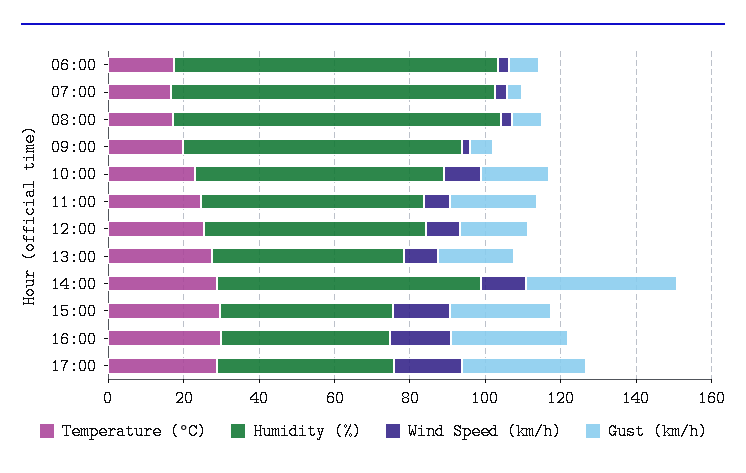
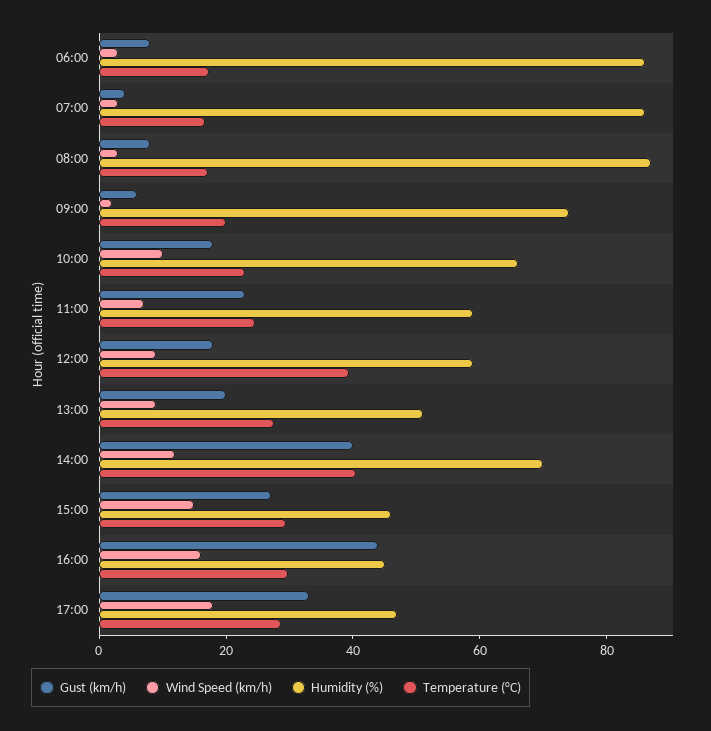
  {
    "Temperature (°C)": {
      "06:00": 15,
      "07:00": 15,
      "08:00": 15,
      "09:00": 20,
      "10:00": 25,
      "11:00": 25,
-     "12:00": 25,
+     "12:00": 40,
      "13:00": 30,
-     "14:00": 30,
+     "14:00": 40,
      "15:00": 30,
      "16:00": 30,
      "17:00": 30
    },
    "Humidity (%)": {
      "06:00": 85,
      "07:00": 85,
      "08:00": 85,
      "09:00": 75,
      "10:00": 65,
      "11:00": 60,
      "12:00": 60,
      "13:00": 50,
      "14:00": 70,
      "15:00": 45,
      "16:00": 45,
      "17:00": 45
    },
    "Wind Speed (km/h)": {
      "06:00": 5,
      "07:00": 5,
      "08:00": 5,
      "09:00": 0,
      "10:00": 10,
      "11:00": 5,
      "12:00": 10,
      "13:00": 10,
      "14:00": 10,
      "15:00": 15,
      "16:00": 15,
      "17:00": 20
    },
    "Gust (km/h)": {
      "06:00": 10,
      "07:00": 5,
      "08:00": 10,
      "09:00": 5,
      "10:00": 20,
      "11:00": 25,
      "12:00": 20,
      "13:00": 20,
      "14:00": 40,
      "15:00": 25,
-     "16:00": 30,
+     "16:00": 45,
      "17:00": 35
    }
  }

